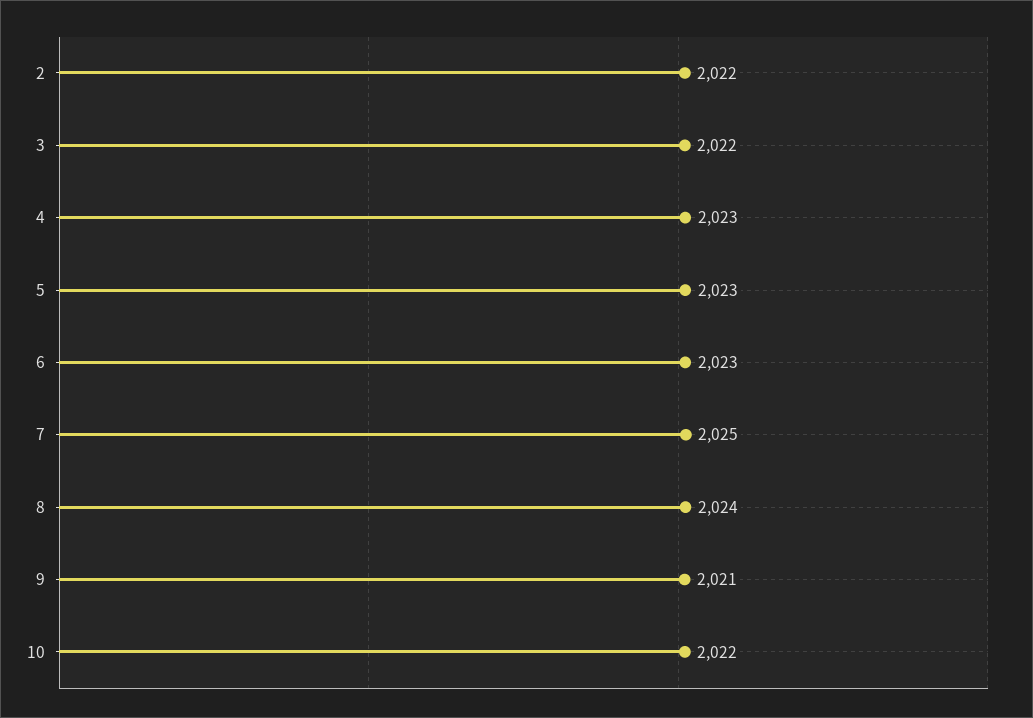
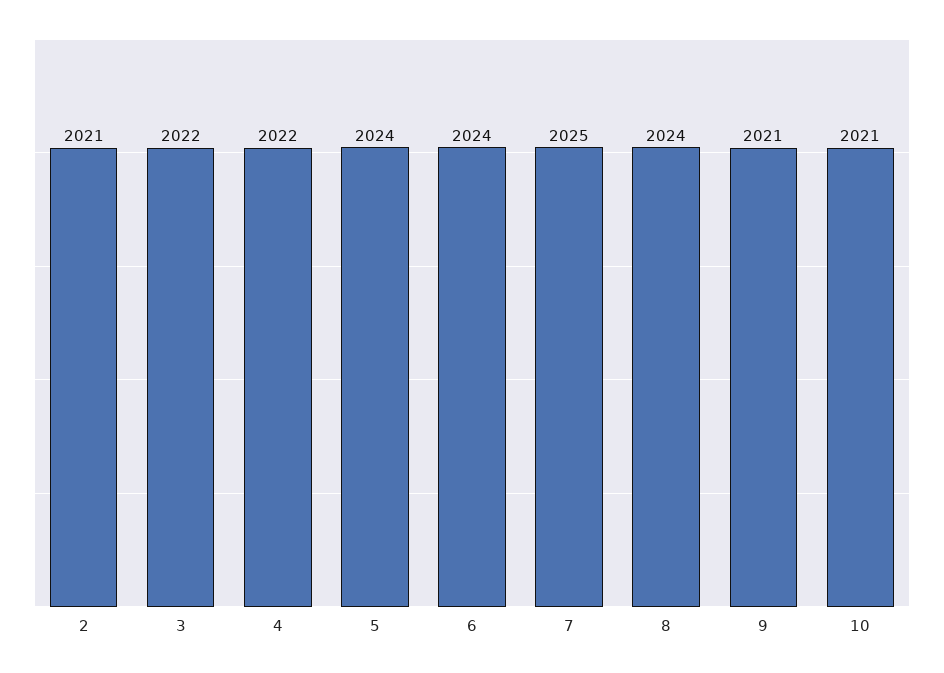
  {
-   "2": 2022,
+   "2": 2021,
    "3": 2022,
-   "4": 2023,
+   "4": 2022,
-   "5": 2023,
+   "5": 2024,
-   "6": 2023,
+   "6": 2024,
    "7": 2025,
    "8": 2024,
    "9": 2021,
-   "10": 2022
+   "10": 2021
  }

